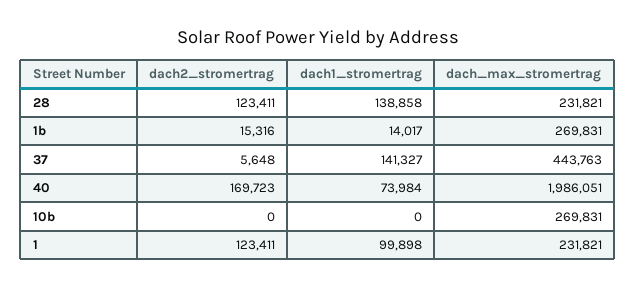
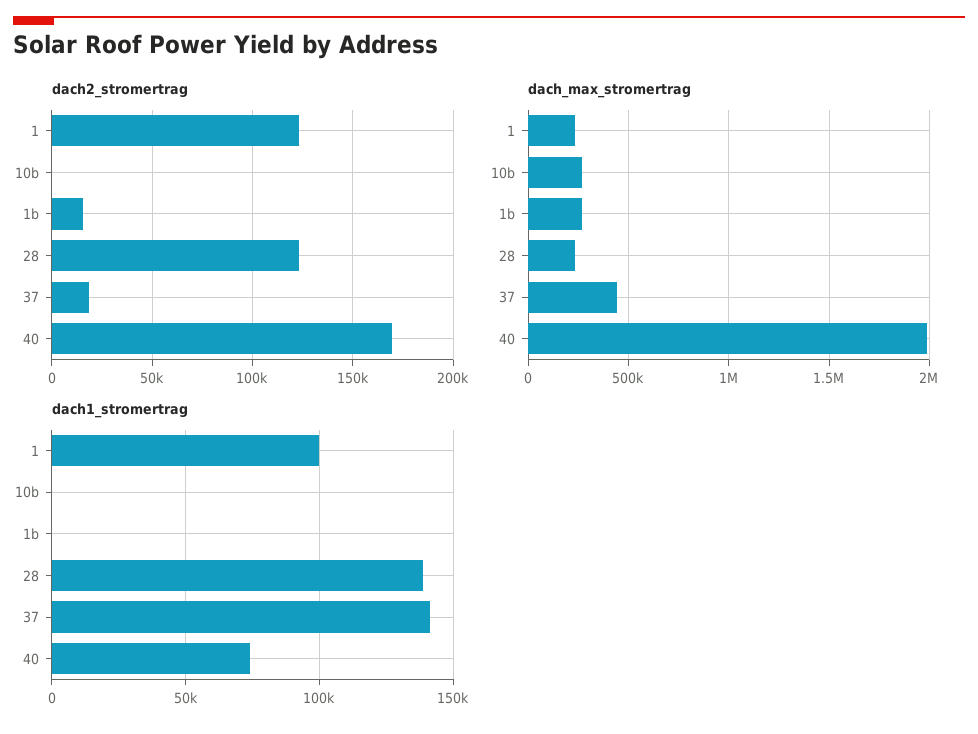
  {
    "dach2_stromertrag": {
      "28": 123411,
      "1b": 15316,
-     "37": 5648,
+     "37": 20000,
      "40": 169723,
      "10b": 0,
      "1": 123411
    },
    "dach1_stromertrag": {
      "28": 138858,
-     "1b": 14017,
+     "1b": 0,
      "37": 141327,
      "40": 73984,
      "10b": 0,
      "1": 99898
    },
    "dach_max_stromertrag": {
      "28": 231821,
      "1b": 269831,
      "37": 443763,
      "40": 1986051,
      "10b": 269831,
      "1": 231821
    }
  }

